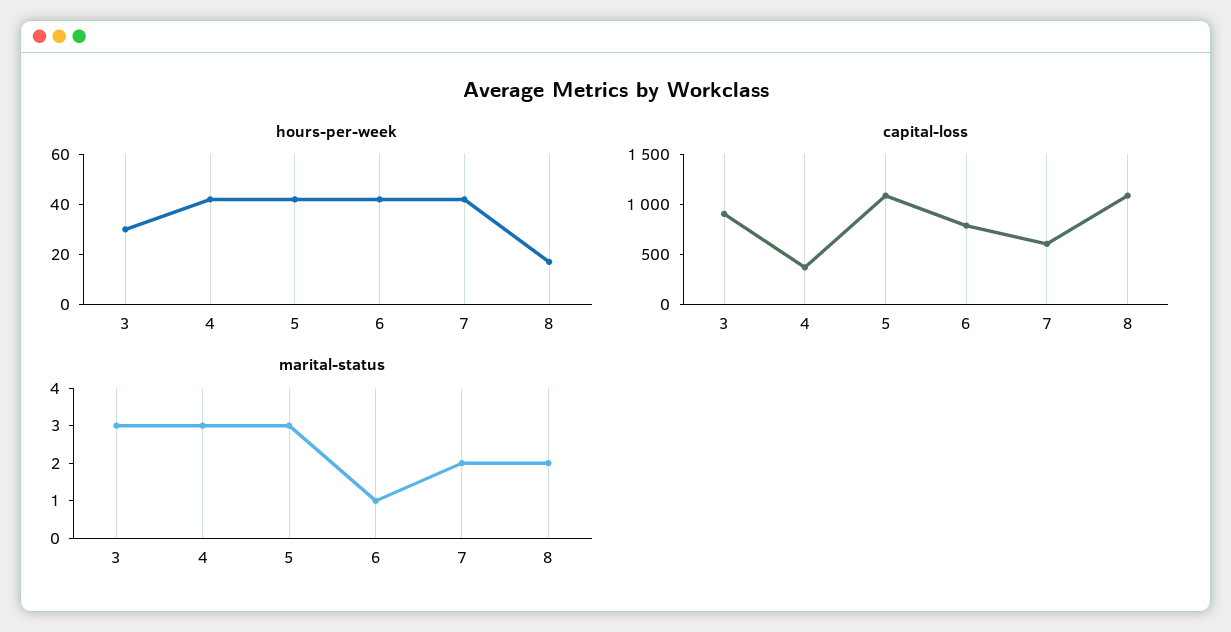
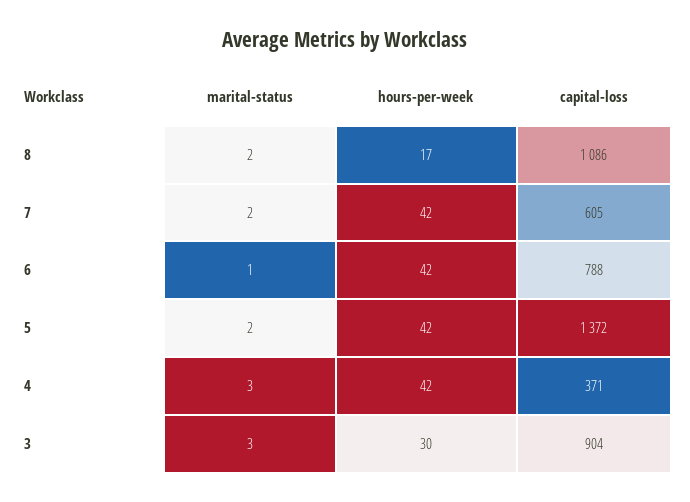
  {
    "hours-per-week": {
      "3": 30,
      "4": 42,
      "5": 42,
      "6": 42,
      "7": 42,
      "8": 17
    },
    "capital-loss": {
      "3": 904,
      "4": 371,
-     "5": 1100,
+     "5": 1372,
      "6": 788,
      "7": 605,
      "8": 1086
    },
    "marital-status": {
      "3": 3,
      "4": 3,
-     "5": 3,
+     "5": 2,
      "6": 1,
      "7": 2,
      "8": 2
    }
  }

